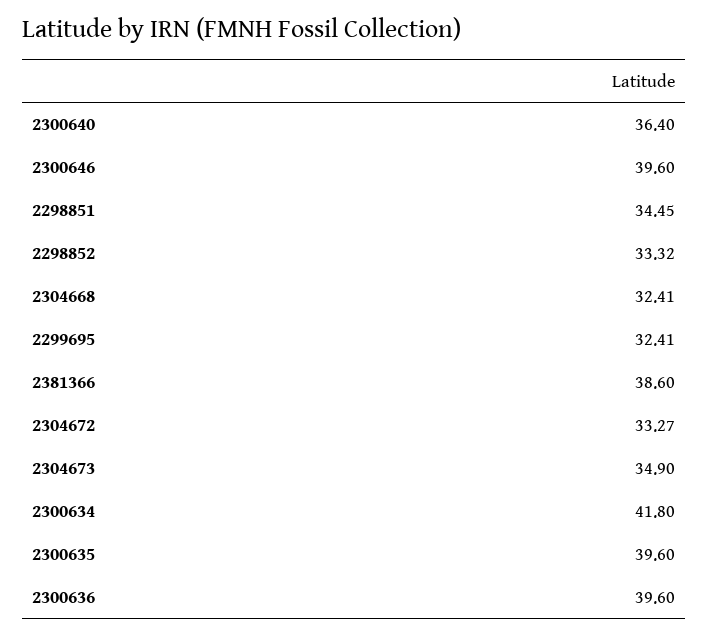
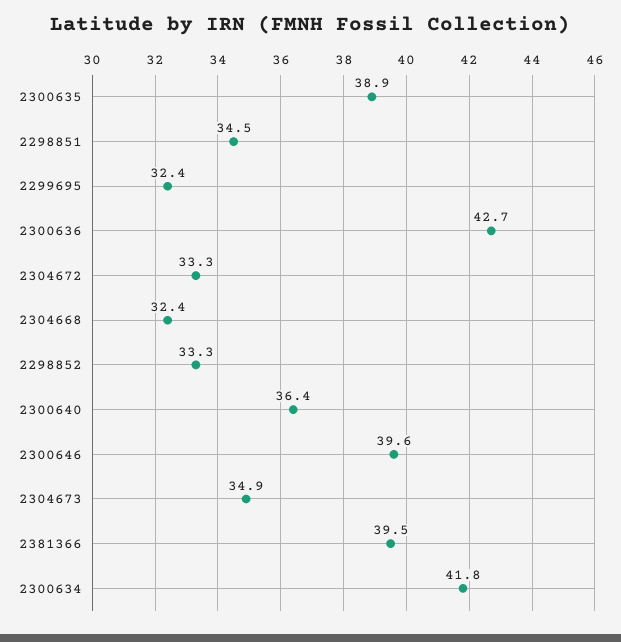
  {
    "2300640": 36.4,
    "2300646": 39.6,
    "2298851": 34.45,
    "2298852": 33.32,
    "2304668": 32.41,
    "2299695": 32.41,
-   "2381366": 38.6,
+   "2381366": 39.5,
    "2304672": 33.27,
    "2304673": 34.9,
    "2300634": 41.8,
-   "2300635": 39.6,
+   "2300635": 38.9,
-   "2300636": 39.6
+   "2300636": 42.7
  }

